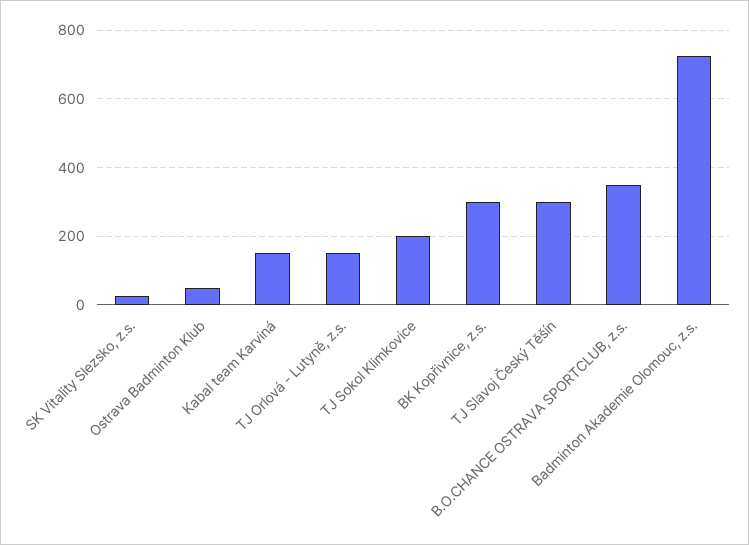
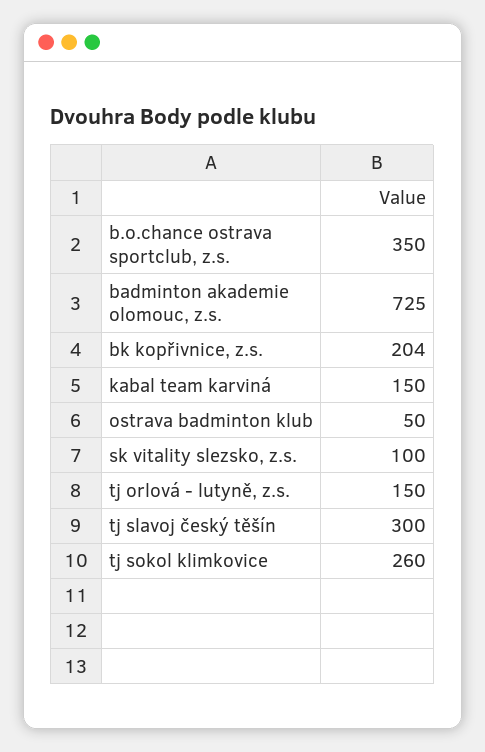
  {
-   "SK Vitality Slezsko, z.s.": 20,
+   "SK Vitality Slezsko, z.s.": 100,
    "Ostrava Badminton Klub": 50,
    "Kabal team Karviná": 150,
    "TJ Orlová - Lutyně, z.s.": 150,
-   "TJ Sokol Klimkovice": 200,
+   "TJ Sokol Klimkovice": 260,
-   "BK Kopřivnice, z.s.": 300,
+   "BK Kopřivnice, z.s.": 204,
    "TJ Slavoj Český Těšín": 300,
    "B.O.CHANCE OSTRAVA SPORTCLUB, z.s.": 350,
    "Badminton Akademie Olomouc, z.s.": 725
  }

